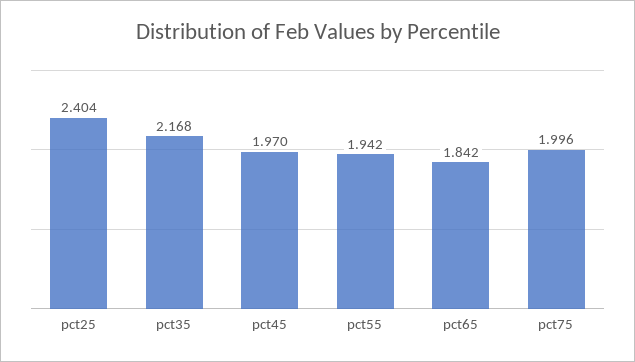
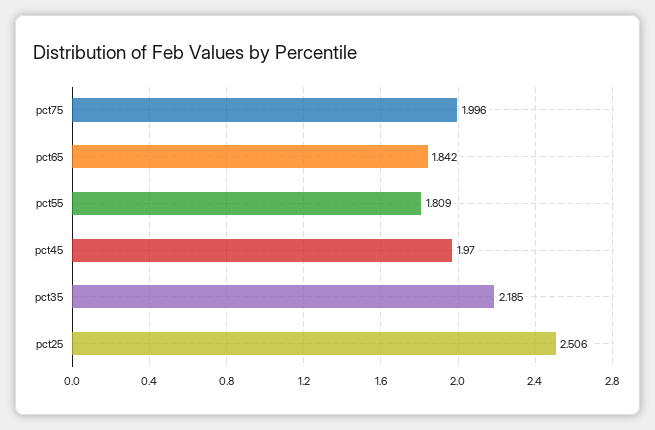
  {
-   "pct25": 2.404,
+   "pct25": 2.506,
-   "pct35": 2.168,
+   "pct35": 2.185,
    "pct45": 1.97,
-   "pct55": 1.942,
+   "pct55": 1.809,
    "pct65": 1.842,
    "pct75": 1.996
  }

